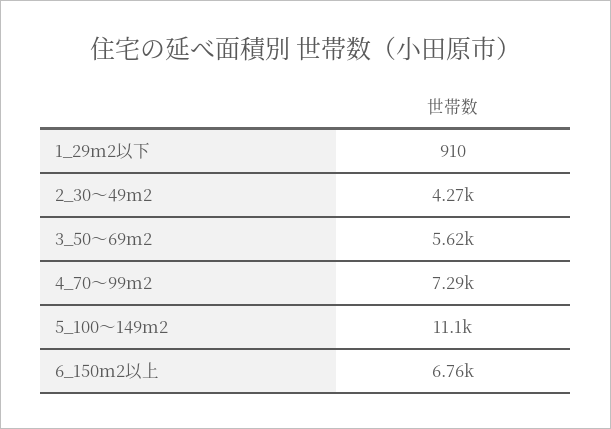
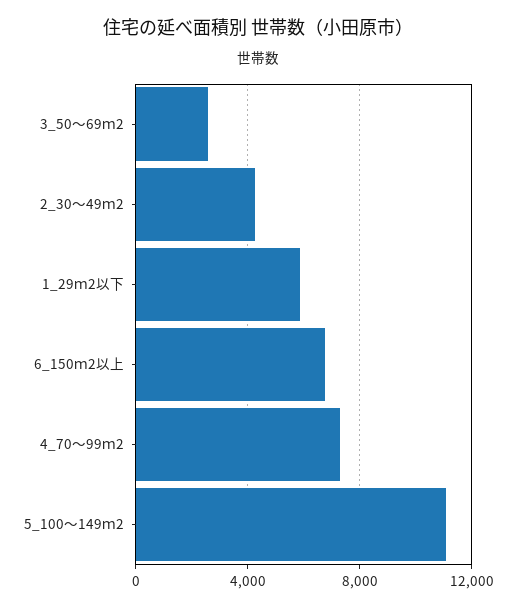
  {
-   "1_29ｍ2以下": 910,
+   "1_29ｍ2以下": 6000,
    "2_30～49ｍ2": 4270,
-   "3_50～69ｍ2": 5620,
+   "3_50～69ｍ2": 2500,
    "4_70～99ｍ2": 7290,
    "5_100～149ｍ2": 11100,
    "6_150ｍ2以上": 6760
  }

